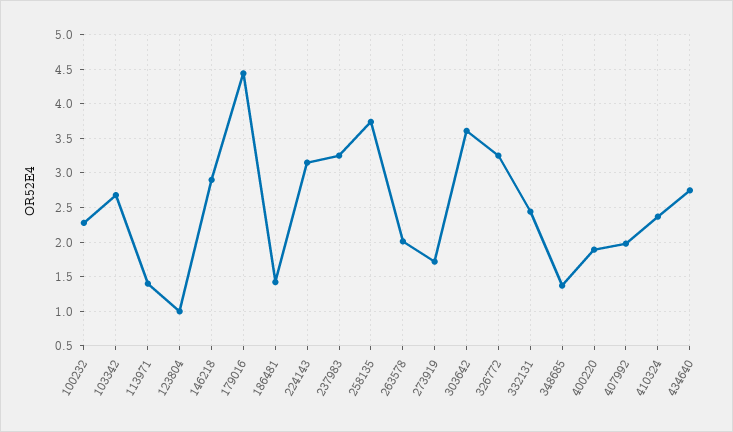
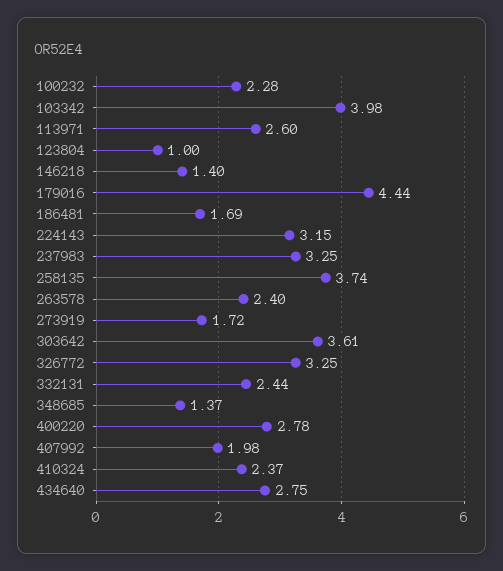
  {
    "100232": 2.28,
-   "103342": 2.7,
+   "103342": 3.98,
-   "113971": 1.4,
+   "113971": 2.6,
    "123804": 1,
-   "146218": 2.9,
+   "146218": 1.4,
    "179016": 4.44,
-   "186481": 1.4,
+   "186481": 1.69,
    "224143": 3.15,
    "237983": 3.25,
    "258135": 3.74,
-   "263578": 2,
+   "263578": 2.4,
    "273919": 1.72,
    "303642": 3.61,
    "326772": 3.25,
    "332131": 2.44,
    "348685": 1.37,
-   "400220": 1.9,
+   "400220": 2.78,
    "407992": 1.98,
    "410324": 2.37,
    "434640": 2.75
  }

